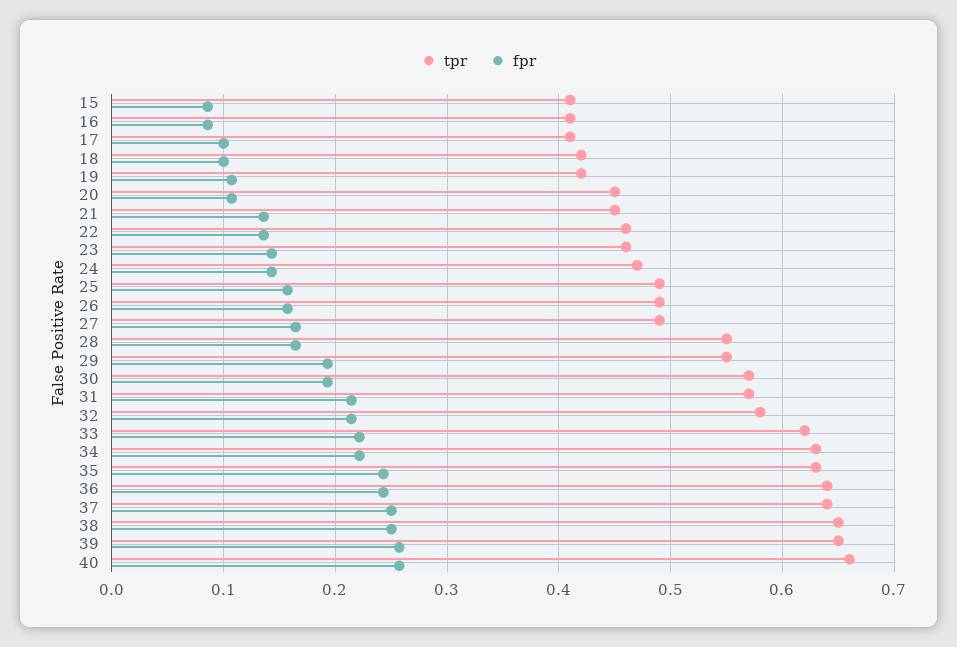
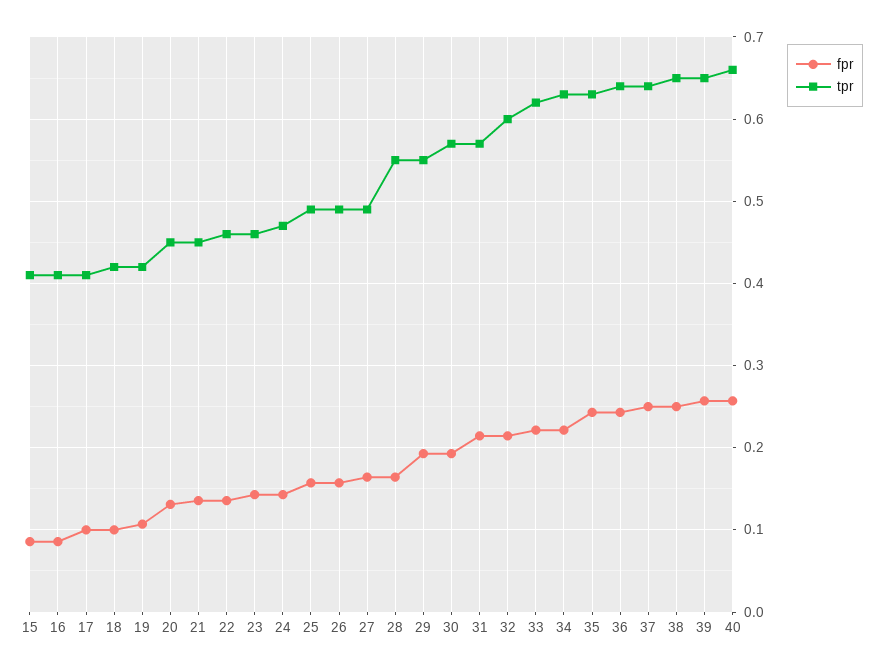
  {
    "tpr": {
      "15": 0.41,
      "16": 0.41,
      "17": 0.41,
      "18": 0.42,
      "19": 0.42,
      "20": 0.45,
      "21": 0.45,
      "22": 0.46,
      "23": 0.46,
      "24": 0.47,
      "25": 0.49,
      "26": 0.49,
      "27": 0.49,
      "28": 0.55,
      "29": 0.55,
      "30": 0.57,
      "31": 0.57,
-     "32": 0.58,
+     "32": 0.6,
      "33": 0.62,
      "34": 0.63,
      "35": 0.63,
      "36": 0.64,
      "37": 0.64,
      "38": 0.65,
      "39": 0.65,
      "40": 0.66
    },
    "fpr": {
      "15": 0.09,
      "16": 0.09,
      "17": 0.1,
      "18": 0.1,
      "19": 0.11,
-     "20": 0.11,
+     "20": 0.13,
      "21": 0.14,
      "22": 0.14,
      "23": 0.14,
      "24": 0.14,
      "25": 0.16,
      "26": 0.16,
      "27": 0.16,
      "28": 0.16,
      "29": 0.19,
      "30": 0.19,
      "31": 0.21,
      "32": 0.21,
      "33": 0.22,
      "34": 0.22,
      "35": 0.24,
      "36": 0.24,
      "37": 0.25,
      "38": 0.25,
      "39": 0.26,
      "40": 0.26
    }
  }

